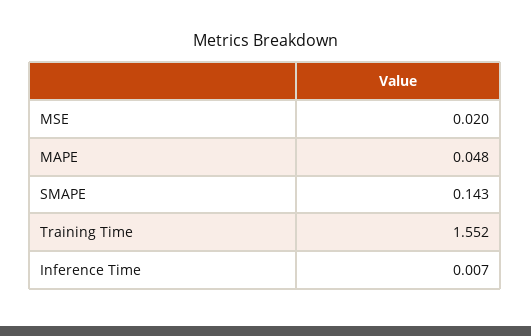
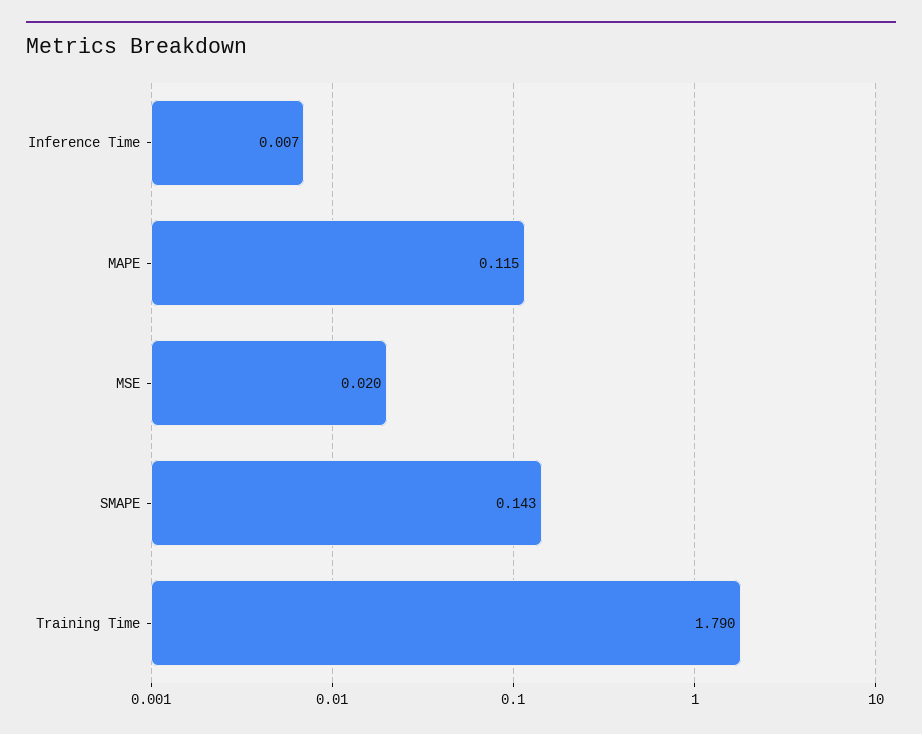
  {
    "MSE": 0.02,
-   "MAPE": 0.048,
+   "MAPE": 0.115,
    "SMAPE": 0.143,
-   "Training Time": 1.552,
+   "Training Time": 1.79,
    "Inference Time": 0.007
  }

